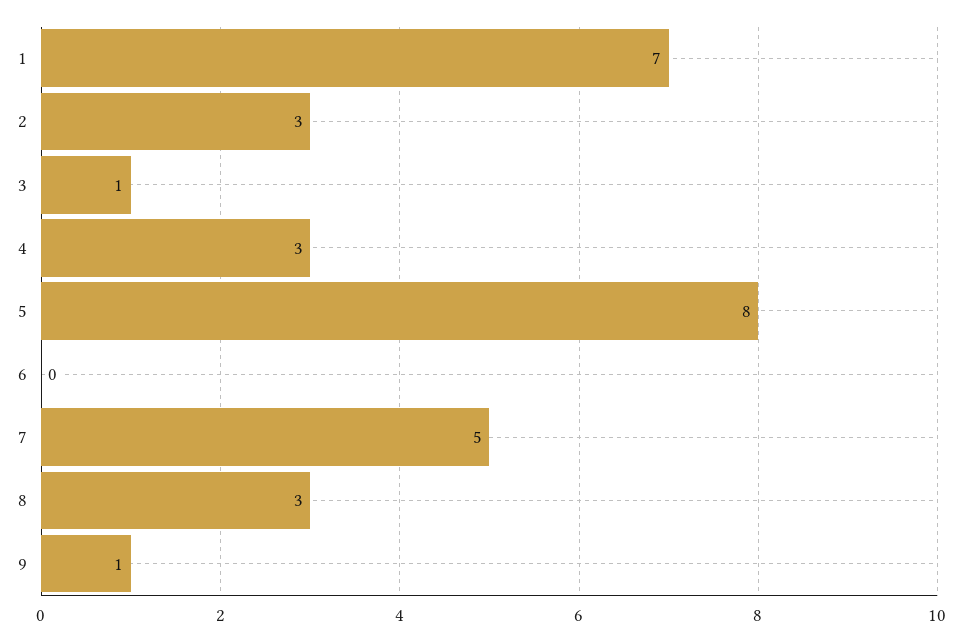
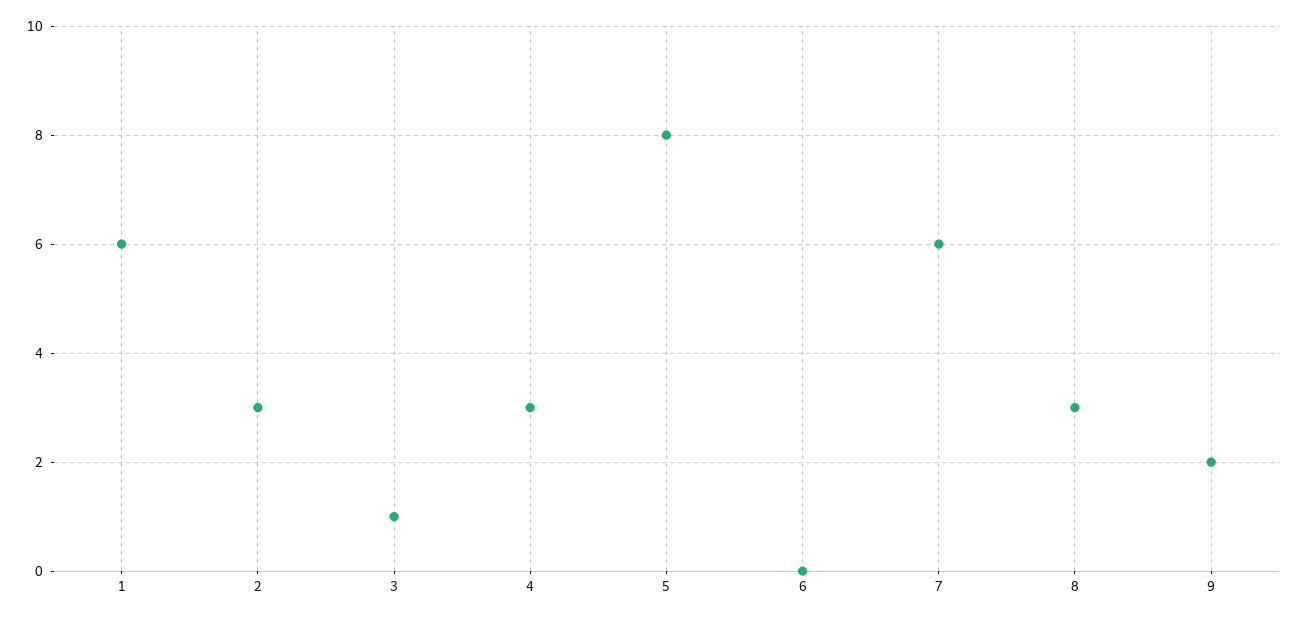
  {
-   "1": 7,
+   "1": 6,
    "2": 3,
    "3": 1,
    "4": 3,
    "5": 8,
    "6": 0,
-   "7": 5,
+   "7": 6,
    "8": 3,
-   "9": 1
+   "9": 2
  }

